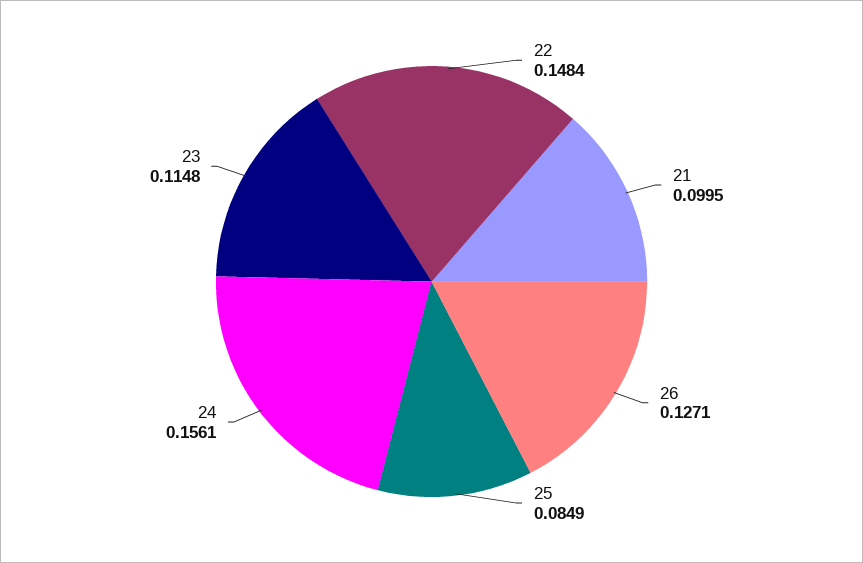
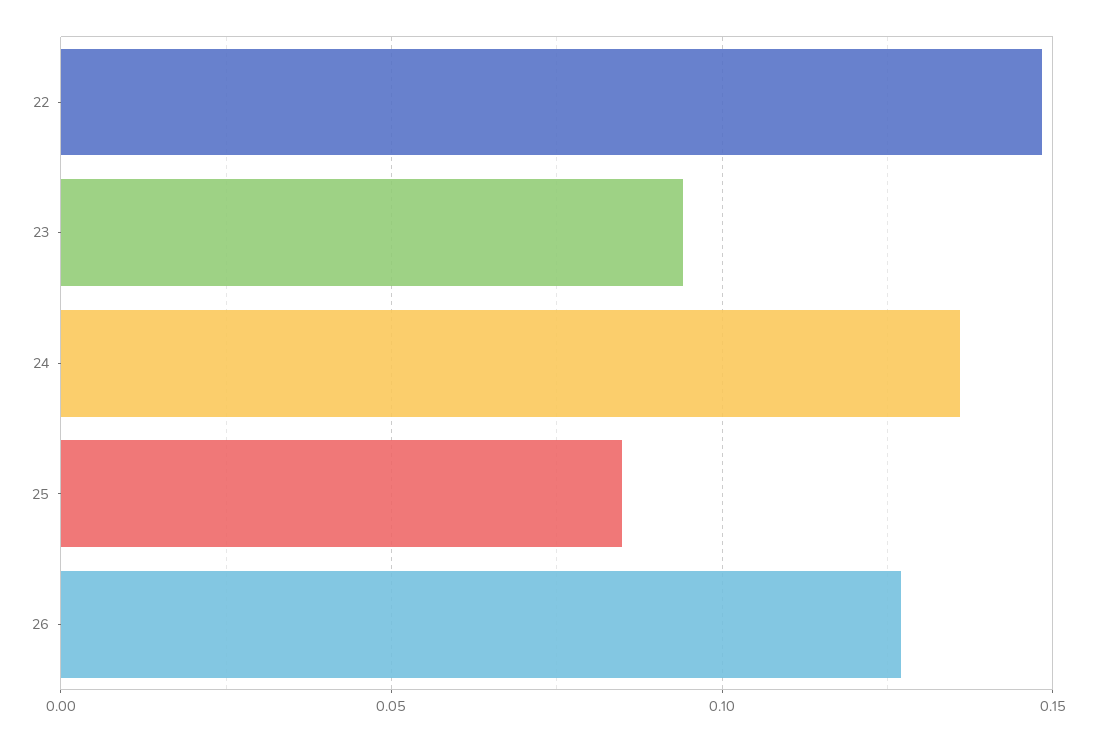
  {
    "22": 0.1484,
-   "21": 0.0995,
    "26": 0.1271,
    "25": 0.0849,
-   "24": 0.1561,
+   "24": 0.135,
-   "23": 0.1148
+   "23": 0.095
  }

